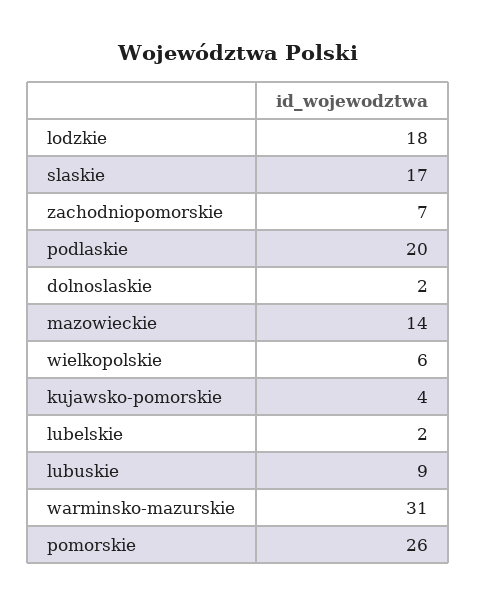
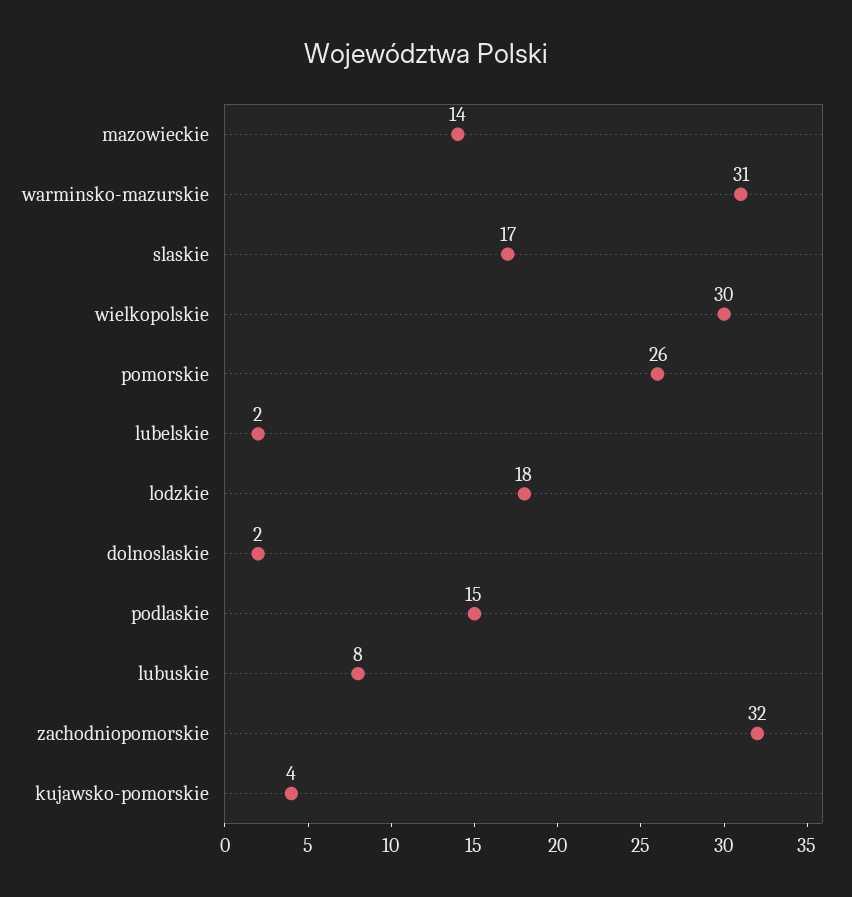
  {
    "lodzkie": 18,
    "slaskie": 17,
-   "zachodniopomorskie": 7,
+   "zachodniopomorskie": 32,
-   "podlaskie": 20,
+   "podlaskie": 15,
    "dolnoslaskie": 2,
    "mazowieckie": 14,
-   "wielkopolskie": 6,
+   "wielkopolskie": 30,
    "kujawsko-pomorskie": 4,
    "lubelskie": 2,
-   "lubuskie": 9,
+   "lubuskie": 8,
    "warminsko-mazurskie": 31,
    "pomorskie": 26
  }

